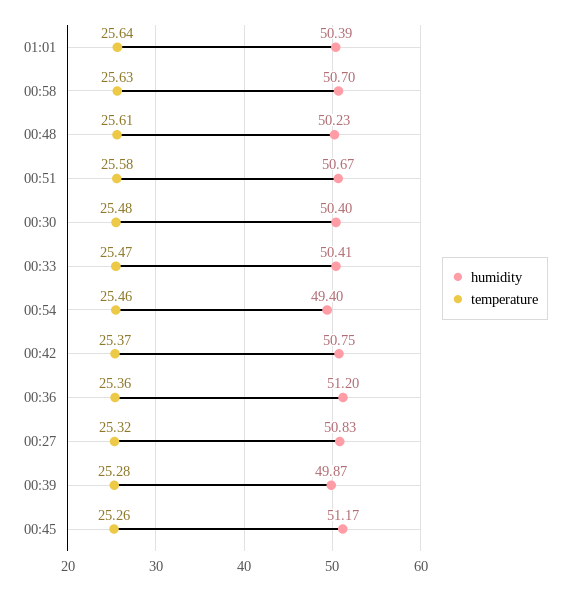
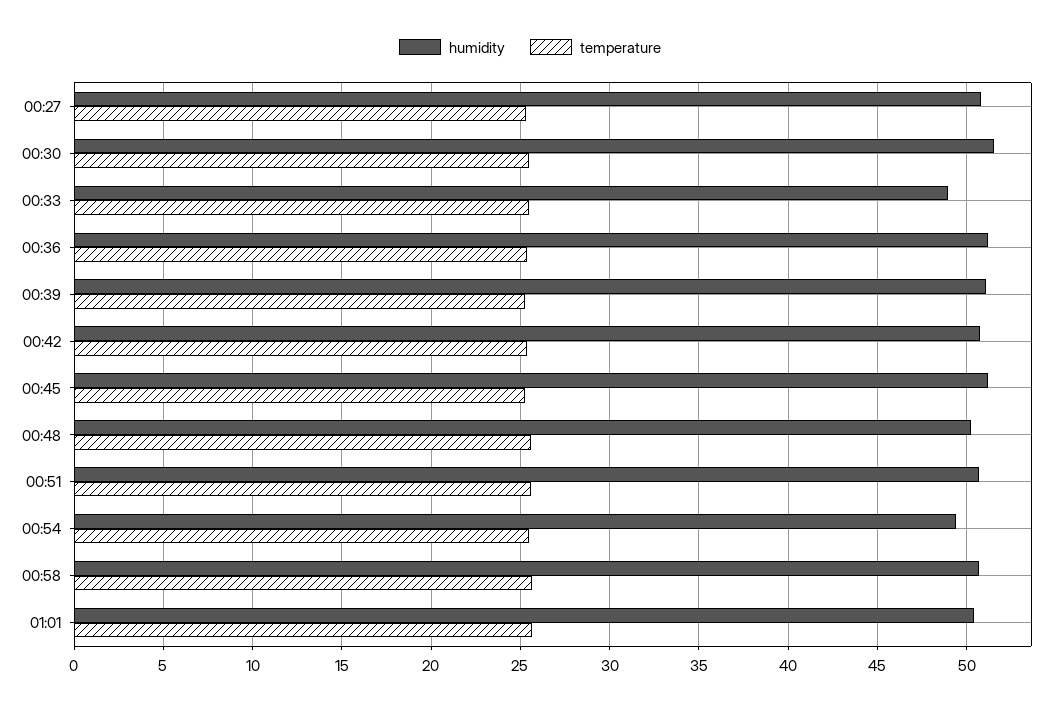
  {
    "humidity": {
      "01:01": 50.39,
      "00:58": 50.7,
      "00:48": 50.23,
      "00:51": 50.67,
-     "00:30": 50.4,
+     "00:30": 51.5,
-     "00:33": 50.41,
+     "00:33": 49,
      "00:54": 49.4,
      "00:42": 50.75,
      "00:36": 51.2,
      "00:27": 50.83,
-     "00:39": 49.87,
+     "00:39": 51,
      "00:45": 51.17
    },
    "temperature": {
      "01:01": 25.64,
      "00:58": 25.63,
      "00:48": 25.61,
      "00:51": 25.58,
      "00:30": 25.48,
      "00:33": 25.47,
      "00:54": 25.46,
      "00:42": 25.37,
      "00:36": 25.36,
      "00:27": 25.32,
      "00:39": 25.28,
      "00:45": 25.26
    }
  }

